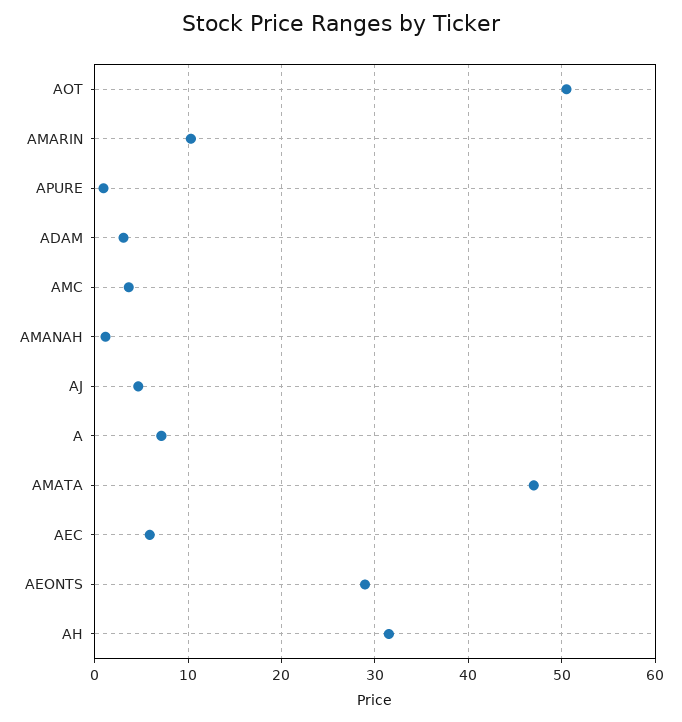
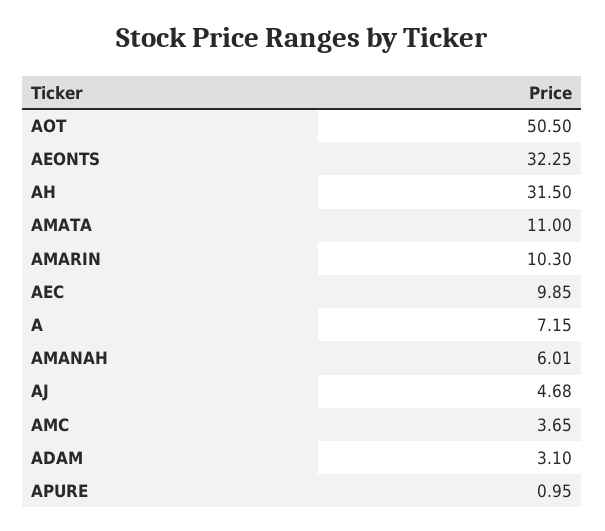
  {
    "AOT": 50.5,
    "AMARIN": 10.3,
    "APURE": 0.95,
    "ADAM": 3.1,
    "AMC": 3.65,
-   "AMANAH": 1,
+   "AMANAH": 6.01,
    "AJ": 4.68,
    "A": 7.15,
-   "AMATA": 47,
+   "AMATA": 11,
-   "AEC": 6,
+   "AEC": 9.85,
-   "AEONTS": 29,
+   "AEONTS": 32.25,
    "AH": 31.5
  }

